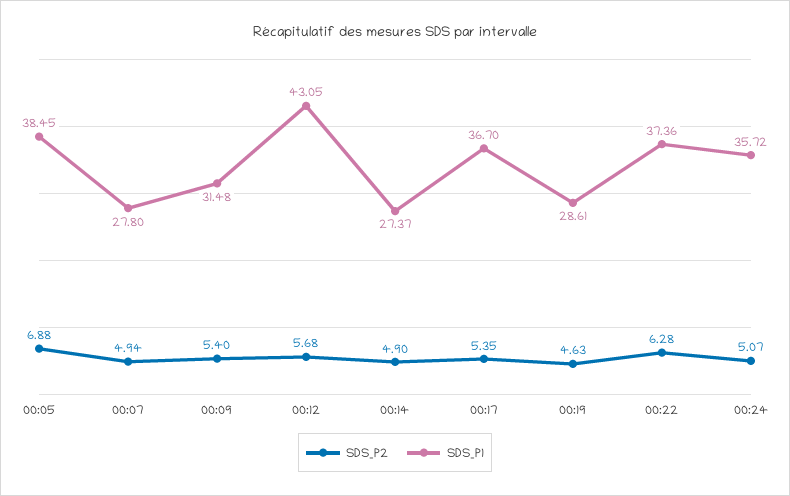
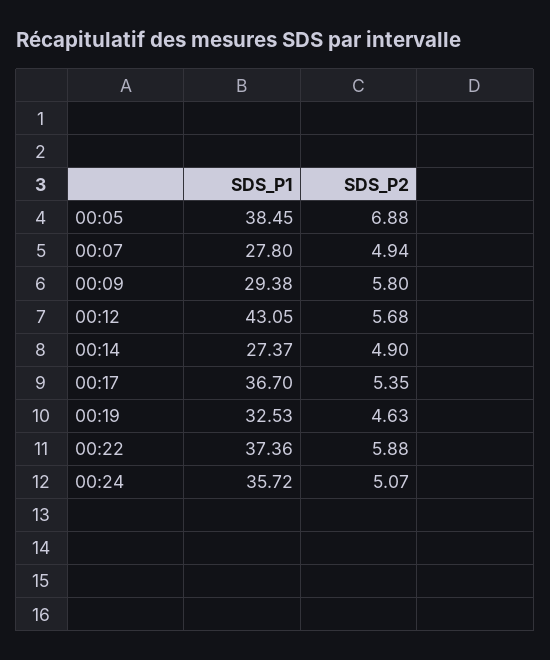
  {
    "SDS_P2": {
      "00:05": 6.88,
      "00:07": 4.94,
-     "00:09": 5.4,
+     "00:09": 5.8,
      "00:12": 5.68,
      "00:14": 4.9,
      "00:17": 5.35,
      "00:19": 4.63,
-     "00:22": 6.28,
+     "00:22": 5.88,
      "00:24": 5.07
    },
    "SDS_P1": {
      "00:05": 38.45,
      "00:07": 27.8,
-     "00:09": 31.48,
+     "00:09": 29.38,
      "00:12": 43.05,
      "00:14": 27.37,
      "00:17": 36.7,
-     "00:19": 28.61,
+     "00:19": 32.53,
      "00:22": 37.36,
      "00:24": 35.72
    }
  }

